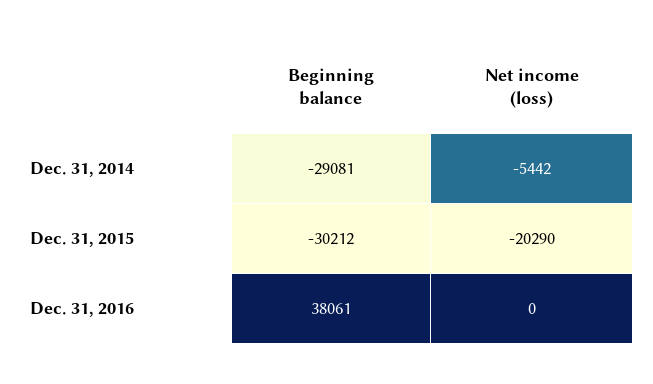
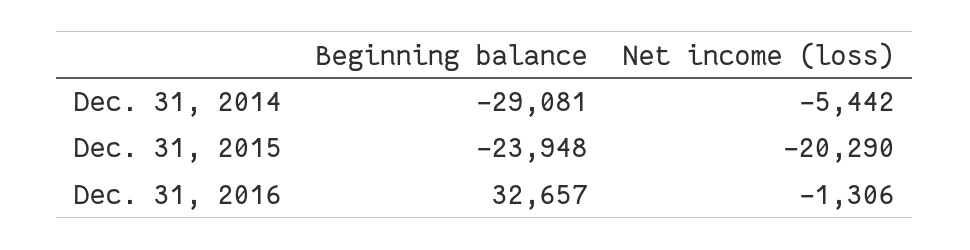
  {
    "Beginning balance": {
      "Dec. 31, 2014": -29081,
-     "Dec. 31, 2015": -30212,
+     "Dec. 31, 2015": -23948,
-     "Dec. 31, 2016": 38061
+     "Dec. 31, 2016": 32657
    },
    "Net income (loss)": {
      "Dec. 31, 2014": -5442,
      "Dec. 31, 2015": -20290,
-     "Dec. 31, 2016": 0
+     "Dec. 31, 2016": -1306
    }
  }

